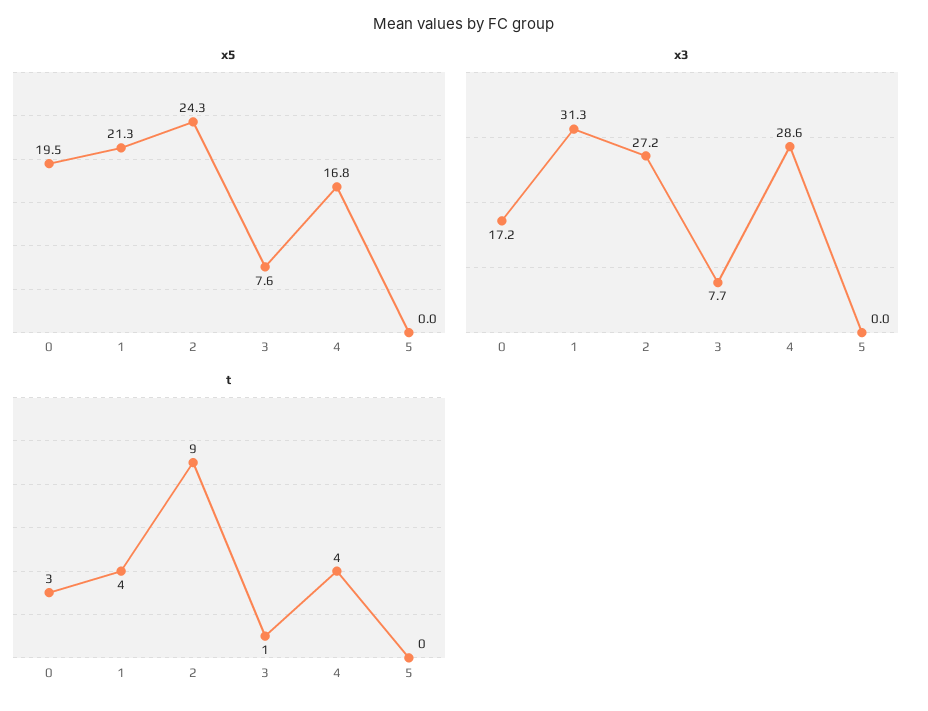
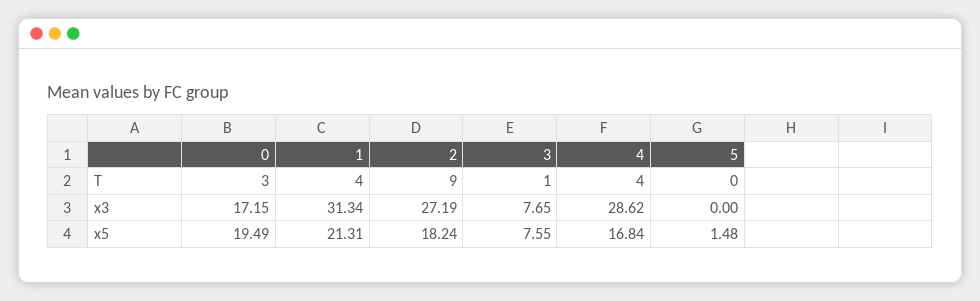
  {
    "x5": {
      "0": 19.49,
      "1": 21.31,
-     "2": 24.3,
+     "2": 18.24,
      "3": 7.55,
      "4": 16.84,
-     "5": 0
+     "5": 1.48
    },
    "x3": {
      "0": 17.15,
      "1": 31.34,
      "2": 27.19,
      "3": 7.65,
      "4": 28.62,
      "5": 0
    },
    "t": {
      "0": 3,
      "1": 4,
      "2": 9,
      "3": 1,
      "4": 4,
      "5": 0
    }
  }

